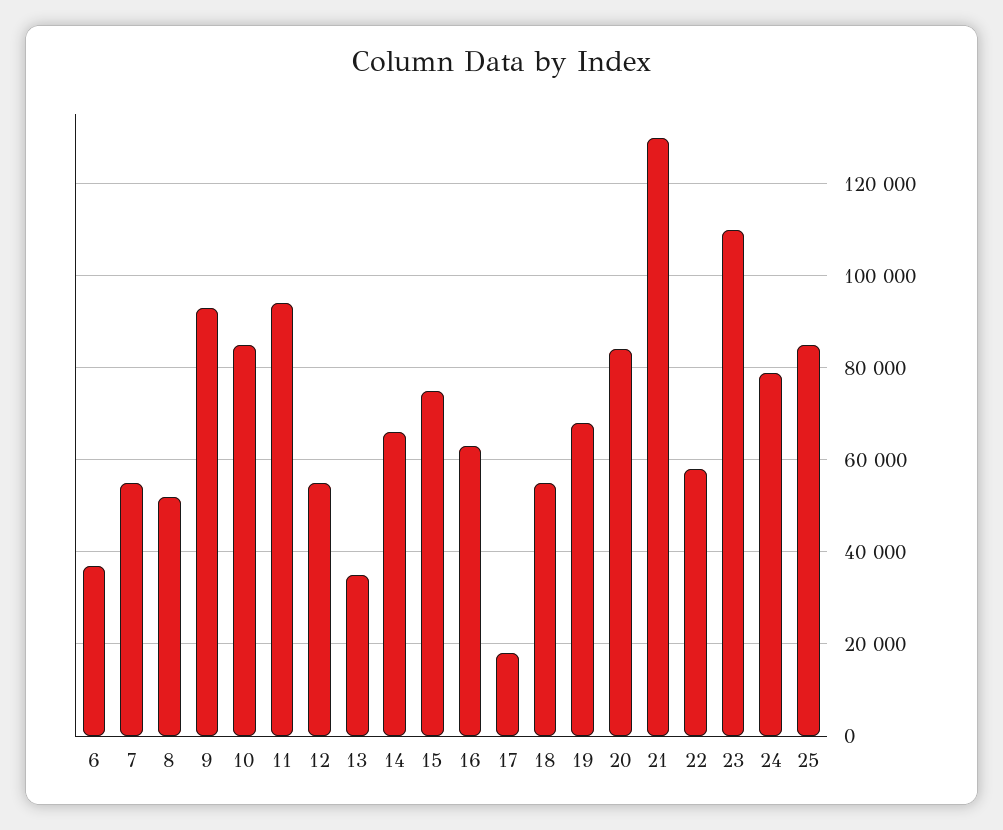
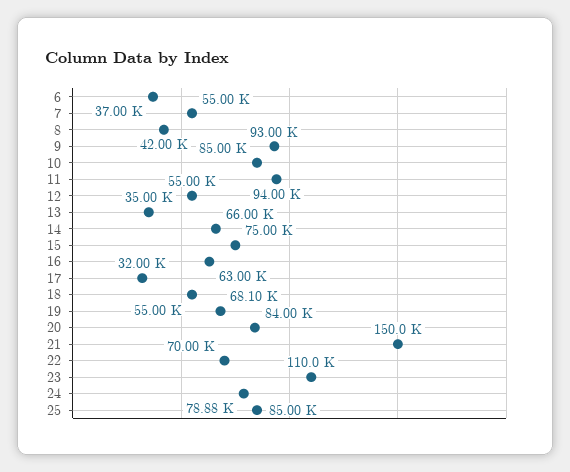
  {
    "6": 37000,
    "7": 55000,
-   "8": 52000,
+   "8": 42000,
    "9": 93000,
    "10": 85000,
    "11": 94000,
    "12": 55000,
    "13": 35000,
    "14": 66000,
    "15": 75000,
    "16": 63000,
-   "17": 18000,
+   "17": 32000,
    "18": 55000,
    "19": 68100,
    "20": 84000,
-   "21": 130000,
+   "21": 150000,
-   "22": 58000,
+   "22": 70000,
    "23": 110000,
    "24": 78880,
    "25": 85000
  }

